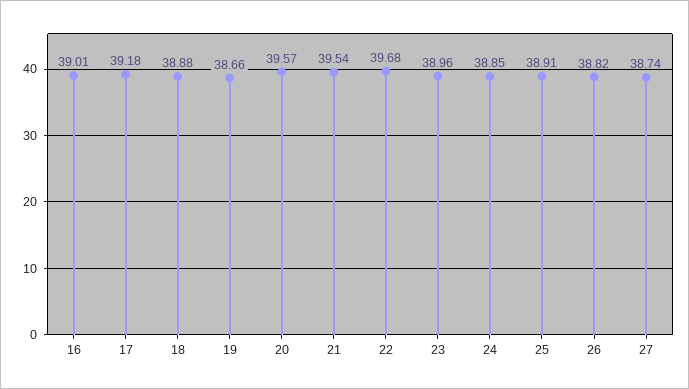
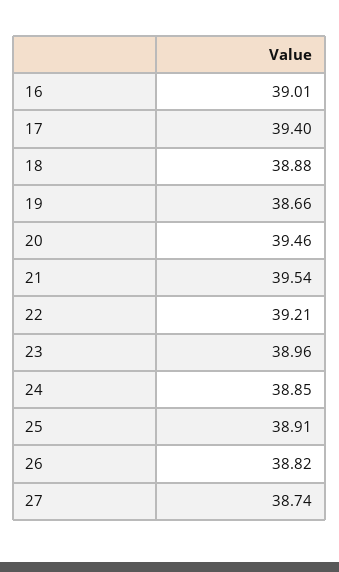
  {
    "16": 39.01,
-   "17": 39.18,
+   "17": 39.4,
    "18": 38.88,
    "19": 38.66,
-   "20": 39.57,
+   "20": 39.46,
    "21": 39.54,
-   "22": 39.68,
+   "22": 39.21,
    "23": 38.96,
    "24": 38.85,
    "25": 38.91,
    "26": 38.82,
    "27": 38.74
  }

